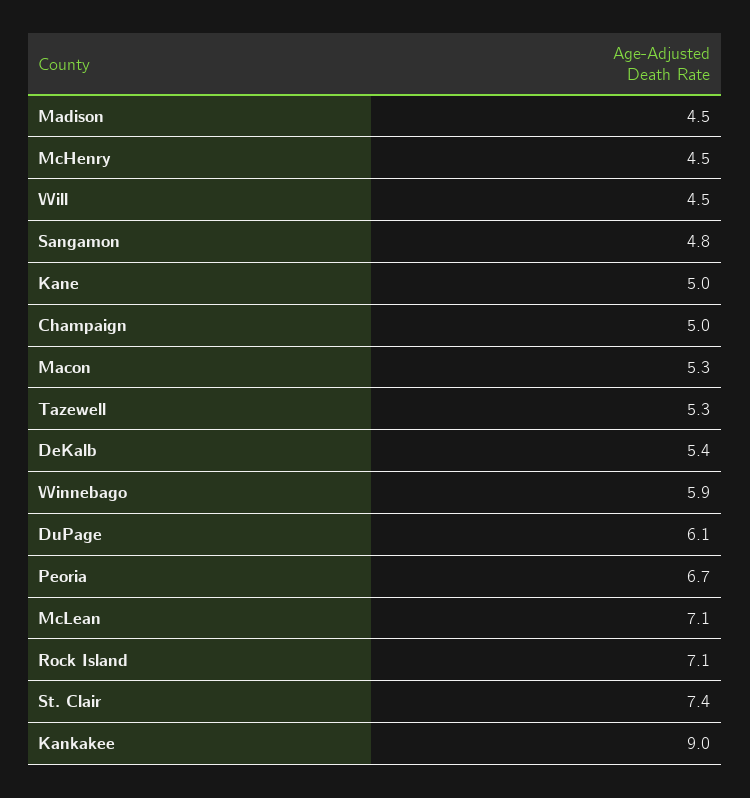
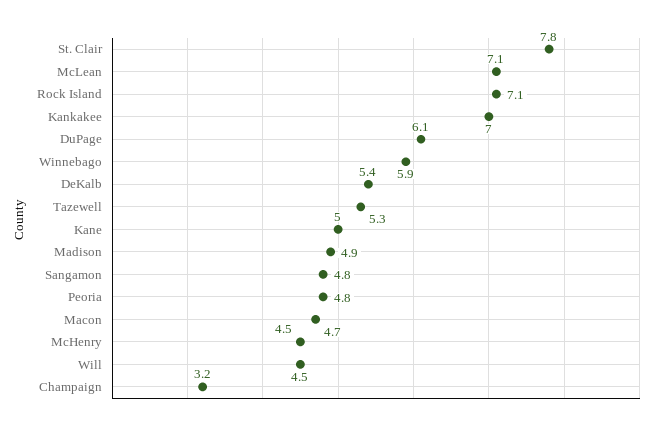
  {
-   "Madison": 4.5,
+   "Madison": 4.9,
    "McHenry": 4.5,
    "Will": 4.5,
    "Sangamon": 4.8,
    "Kane": 5,
-   "Champaign": 5,
+   "Champaign": 3.2,
-   "Macon": 5.3,
+   "Macon": 4.7,
    "Tazewell": 5.3,
    "DeKalb": 5.4,
    "Winnebago": 5.9,
    "DuPage": 6.1,
-   "Peoria": 6.7,
+   "Peoria": 4.8,
    "McLean": 7.1,
    "Rock Island": 7.1,
-   "St. Clair": 7.4,
+   "St. Clair": 7.8,
-   "Kankakee": 9
+   "Kankakee": 7
  }

